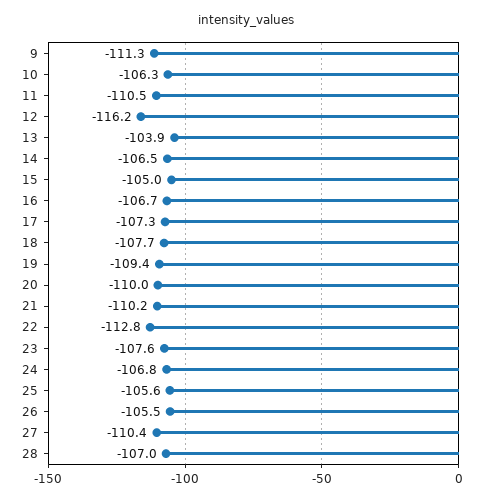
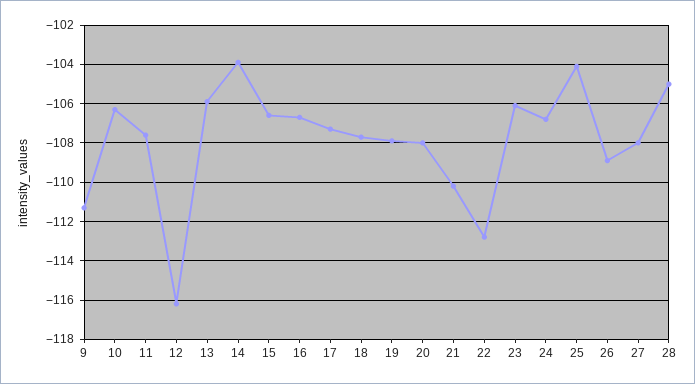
  {
    "9": -111.3,
    "10": -106.3,
-   "11": -110.5,
+   "11": -107.5,
    "12": -116.2,
-   "13": -103.9,
+   "13": -106,
-   "14": -106.5,
+   "14": -104,
-   "15": -105,
+   "15": -106.5,
    "16": -106.7,
    "17": -107.3,
    "18": -107.7,
-   "19": -109.4,
+   "19": -108,
-   "20": -110,
+   "20": -108,
    "21": -110.2,
    "22": -112.8,
-   "23": -107.6,
+   "23": -106,
    "24": -106.8,
-   "25": -105.6,
+   "25": -104,
-   "26": -105.5,
+   "26": -109,
-   "27": -110.4,
+   "27": -108,
-   "28": -107
+   "28": -105
  }

